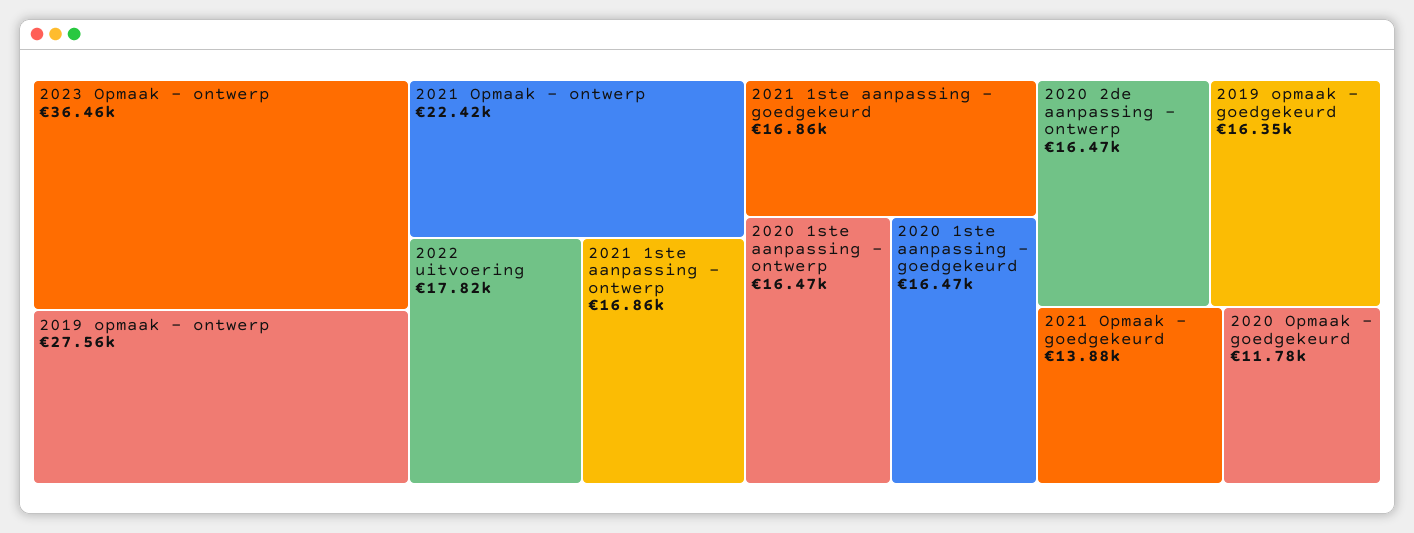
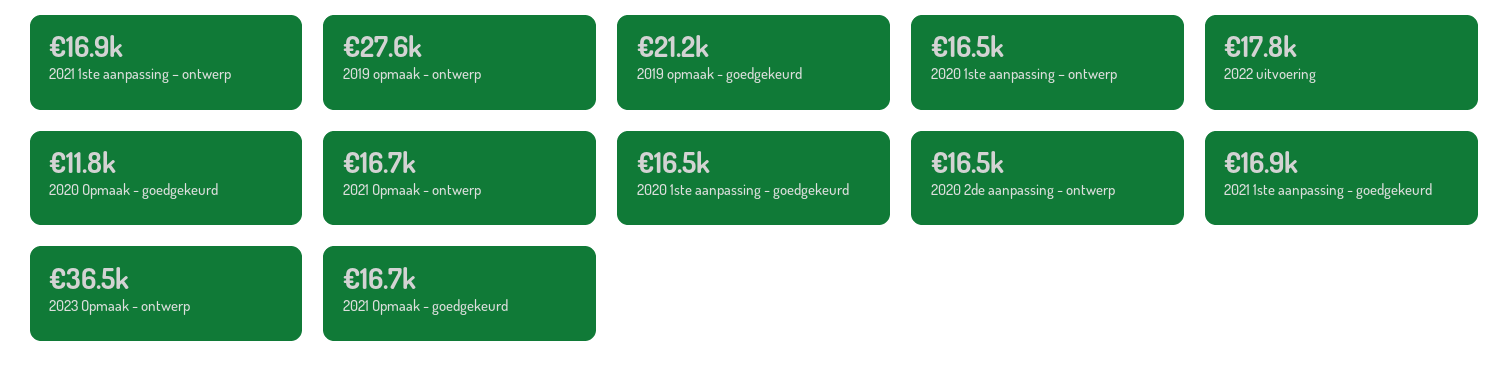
  {
    "2023 Opmaak - ontwerp": 36460,
    "2019 opmaak - ontwerp": 27560,
-   "2021 Opmaak - ontwerp": 22420,
+   "2021 Opmaak - ontwerp": 16700,
    "2022 uitvoering": 17820,
    "2021 1ste aanpassing – ontwerp": 16860,
    "2021 1ste aanpassing - goedgekeurd": 16860,
    "2020 1ste aanpassing – ontwerp": 16470,
    "2020 1ste aanpassing - goedgekeurd": 16470,
    "2020 2de aanpassing - ontwerp": 16470,
-   "2019 opmaak - goedgekeurd": 16350,
+   "2019 opmaak - goedgekeurd": 21200,
-   "2021 Opmaak - goedgekeurd": 13880,
+   "2021 Opmaak - goedgekeurd": 16700,
    "2020 Opmaak - goedgekeurd": 11780
  }

